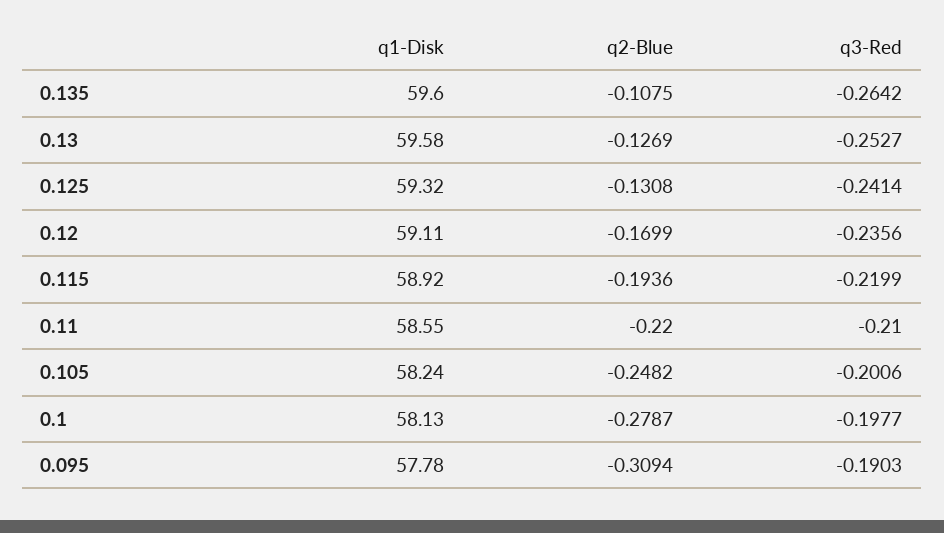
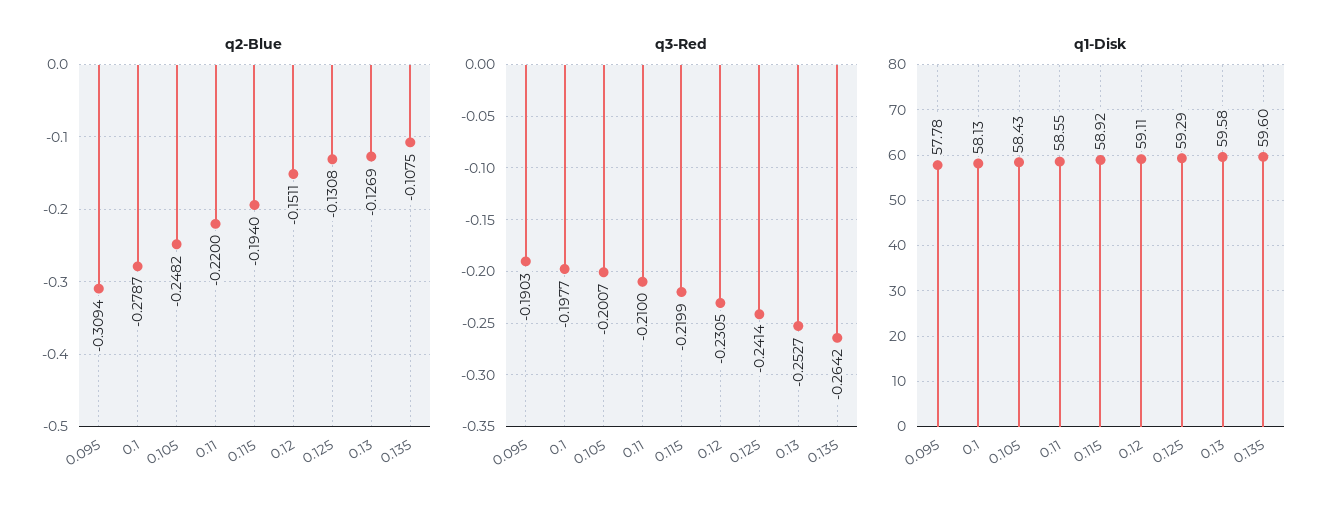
  {
    "q1-Disk": {
      "0.135": 59.6,
      "0.13": 59.58,
-     "0.125": 59.32,
+     "0.125": 59.29,
      "0.12": 59.11,
      "0.115": 58.92,
      "0.11": 58.55,
-     "0.105": 58.24,
+     "0.105": 58.43,
      "0.1": 58.13,
      "0.095": 57.78
    },
    "q2-Blue": {
      "0.135": -0.1075,
      "0.13": -0.1269,
      "0.125": -0.1308,
-     "0.12": -0.1699,
+     "0.12": -0.1511,
-     "0.115": -0.1936,
+     "0.115": -0.194,
      "0.11": -0.22,
      "0.105": -0.2482,
      "0.1": -0.2787,
      "0.095": -0.3094
    },
    "q3-Red": {
      "0.135": -0.2642,
      "0.13": -0.2527,
      "0.125": -0.2414,
-     "0.12": -0.2356,
+     "0.12": -0.2305,
      "0.115": -0.2199,
      "0.11": -0.21,
-     "0.105": -0.2006,
+     "0.105": -0.2007,
      "0.1": -0.1977,
      "0.095": -0.1903
    }
  }

